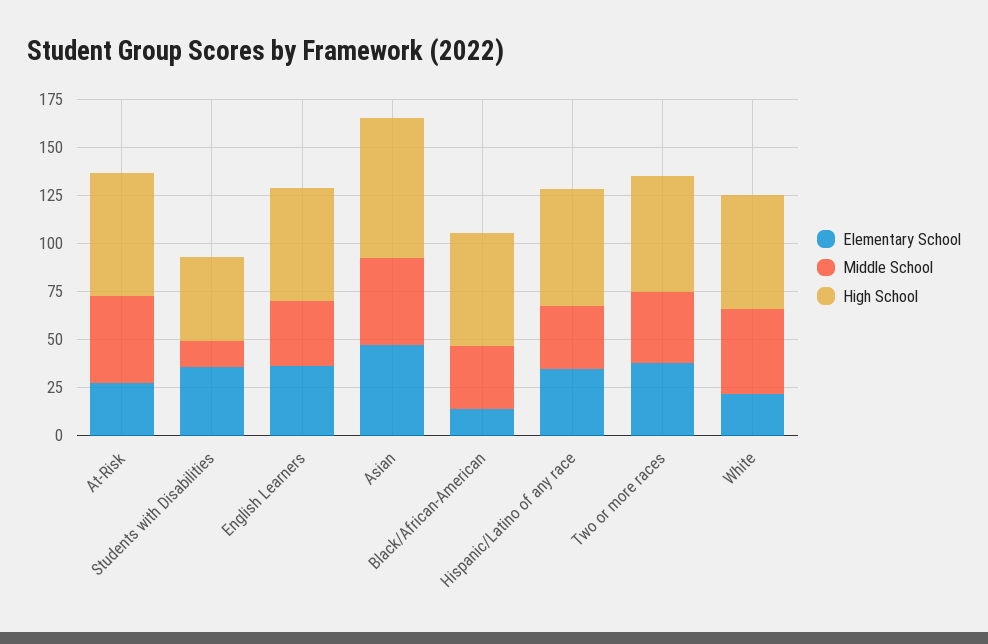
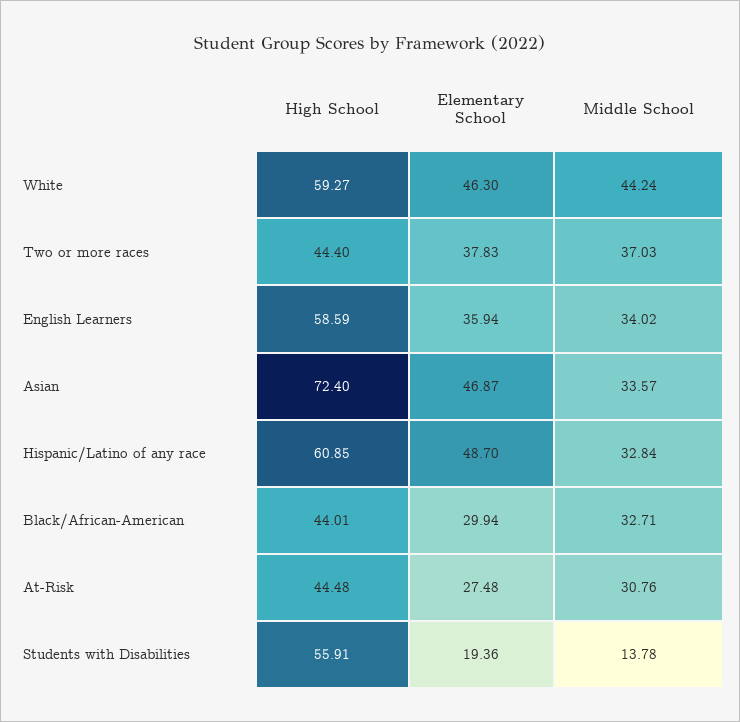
  {
    "Elementary School": {
      "At-Risk": 27.48,
-     "Students with Disabilities": 35,
+     "Students with Disabilities": 19.36,
      "English Learners": 35.94,
      "Asian": 46.87,
-     "Black/African-American": 15,
+     "Black/African-American": 29.94,
-     "Hispanic/Latino of any race": 35,
+     "Hispanic/Latino of any race": 48.7,
      "Two or more races": 37.83,
-     "White": 20
+     "White": 46.3
    },
    "Middle School": {
-     "At-Risk": 45,
+     "At-Risk": 30.76,
      "Students with Disabilities": 13.78,
      "English Learners": 34.02,
-     "Asian": 45,
+     "Asian": 33.57,
      "Black/African-American": 32.71,
      "Hispanic/Latino of any race": 32.84,
      "Two or more races": 37.03,
      "White": 44.24
    },
    "High School": {
-     "At-Risk": 65,
+     "At-Risk": 44.48,
-     "Students with Disabilities": 45,
+     "Students with Disabilities": 55.91,
      "English Learners": 58.59,
      "Asian": 72.4,
-     "Black/African-American": 60,
+     "Black/African-American": 44.01,
      "Hispanic/Latino of any race": 60.85,
-     "Two or more races": 60,
+     "Two or more races": 44.4,
      "White": 59.27
    }
  }

